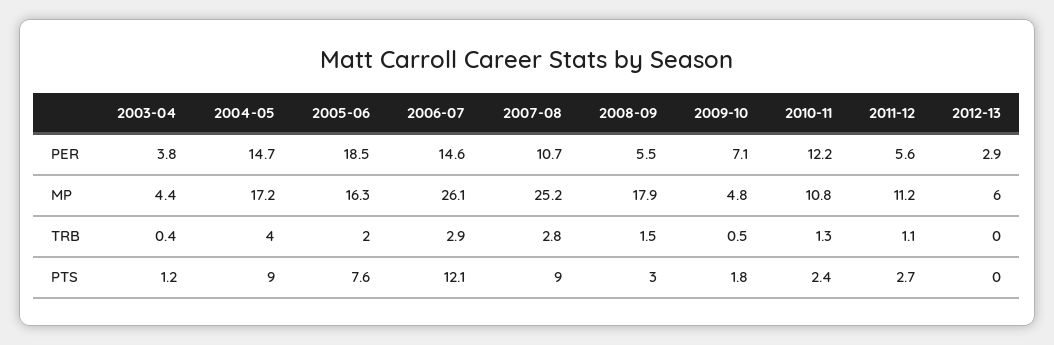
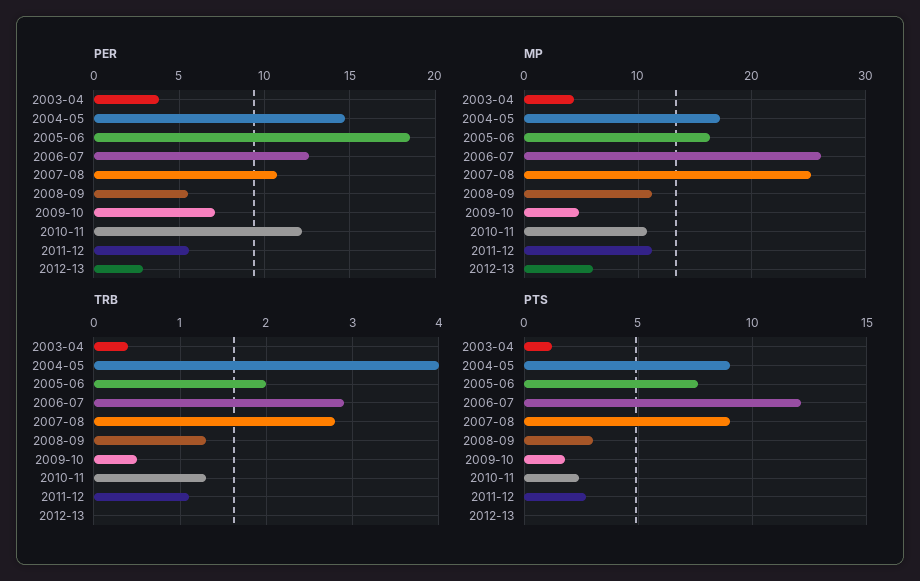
  {
    "PER": {
      "2003-04": 3.8,
      "2004-05": 14.7,
      "2005-06": 18.5,
-     "2006-07": 14.6,
+     "2006-07": 12.5,
      "2007-08": 10.7,
      "2008-09": 5.5,
      "2009-10": 7.1,
      "2010-11": 12.2,
      "2011-12": 5.6,
      "2012-13": 2.9
    },
    "MP": {
      "2003-04": 4.4,
      "2004-05": 17.2,
      "2005-06": 16.3,
      "2006-07": 26.1,
      "2007-08": 25.2,
-     "2008-09": 17.9,
+     "2008-09": 11,
      "2009-10": 4.8,
      "2010-11": 10.8,
      "2011-12": 11.2,
      "2012-13": 6
    },
    "TRB": {
      "2003-04": 0.4,
      "2004-05": 4,
      "2005-06": 2,
      "2006-07": 2.9,
      "2007-08": 2.8,
-     "2008-09": 1.5,
+     "2008-09": 1.3,
      "2009-10": 0.5,
      "2010-11": 1.3,
      "2011-12": 1.1,
      "2012-13": 0
    },
    "PTS": {
      "2003-04": 1.2,
      "2004-05": 9,
      "2005-06": 7.6,
      "2006-07": 12.1,
      "2007-08": 9,
      "2008-09": 3,
      "2009-10": 1.8,
      "2010-11": 2.4,
      "2011-12": 2.7,
      "2012-13": 0
    }
  }

